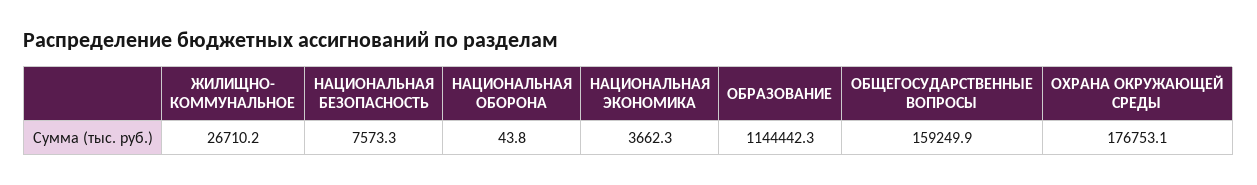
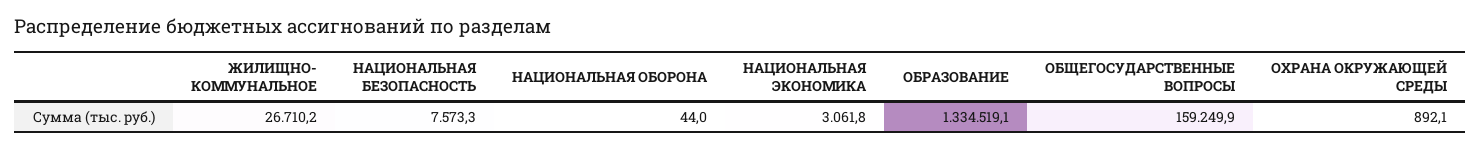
  {
    "ЖИЛИЩНО- КОММУНАЛЬНОЕ": 26710.2,
    "НАЦИОНАЛЬНАЯ БЕЗОПАСНОСТЬ": 7573.3,
-   "НАЦИОНАЛЬНАЯ ОБОРОНА": 43.8,
+   "НАЦИОНАЛЬНАЯ ОБОРОНА": 44,
-   "НАЦИОНАЛЬНАЯ ЭКОНОМИКА": 3662.3,
+   "НАЦИОНАЛЬНАЯ ЭКОНОМИКА": 3061.8,
-   "ОБРАЗОВАНИЕ": 1144442.3,
+   "ОБРАЗОВАНИЕ": 1334519.1,
    "ОБЩЕГОСУДАРСТВЕННЫЕ ВОПРОСЫ": 159249.9,
-   "ОХРАНА ОКРУЖАЮЩЕЙ СРЕДЫ": 176753.1
+   "ОХРАНА ОКРУЖАЮЩЕЙ СРЕДЫ": 892.1
  }

